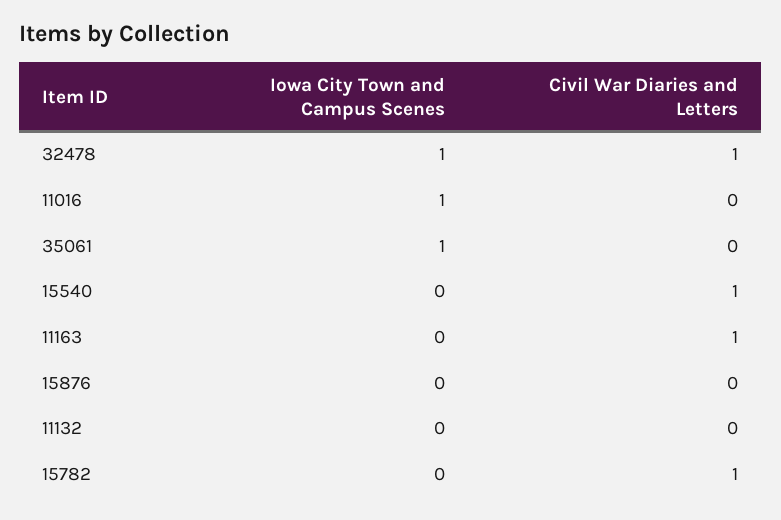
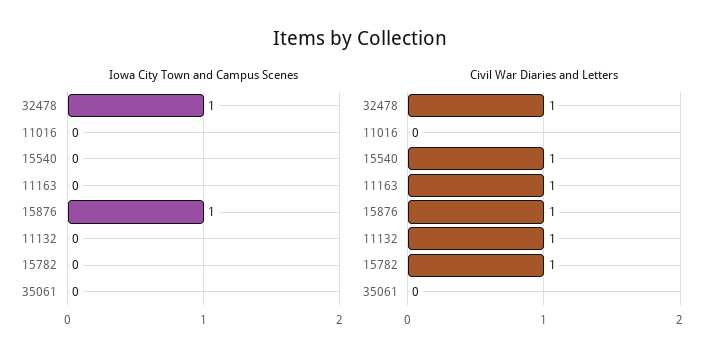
  {
    "Iowa City Town and Campus Scenes": {
      "32478": 1,
-     "11016": 1,
+     "11016": 0,
-     "35061": 1,
+     "35061": 0,
      "15540": 0,
      "11163": 0,
-     "15876": 0,
+     "15876": 1,
      "11132": 0,
      "15782": 0
    },
    "Civil War Diaries and Letters": {
      "32478": 1,
      "11016": 0,
      "35061": 0,
      "15540": 1,
      "11163": 1,
-     "15876": 0,
+     "15876": 1,
-     "11132": 0,
+     "11132": 1,
      "15782": 1
    }
  }

